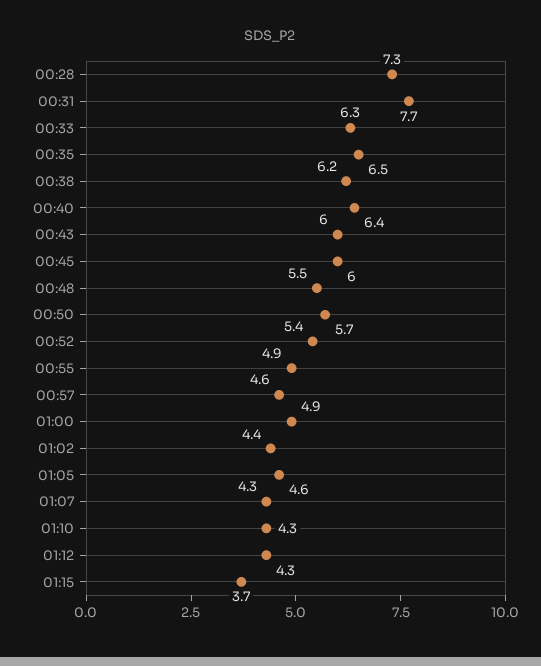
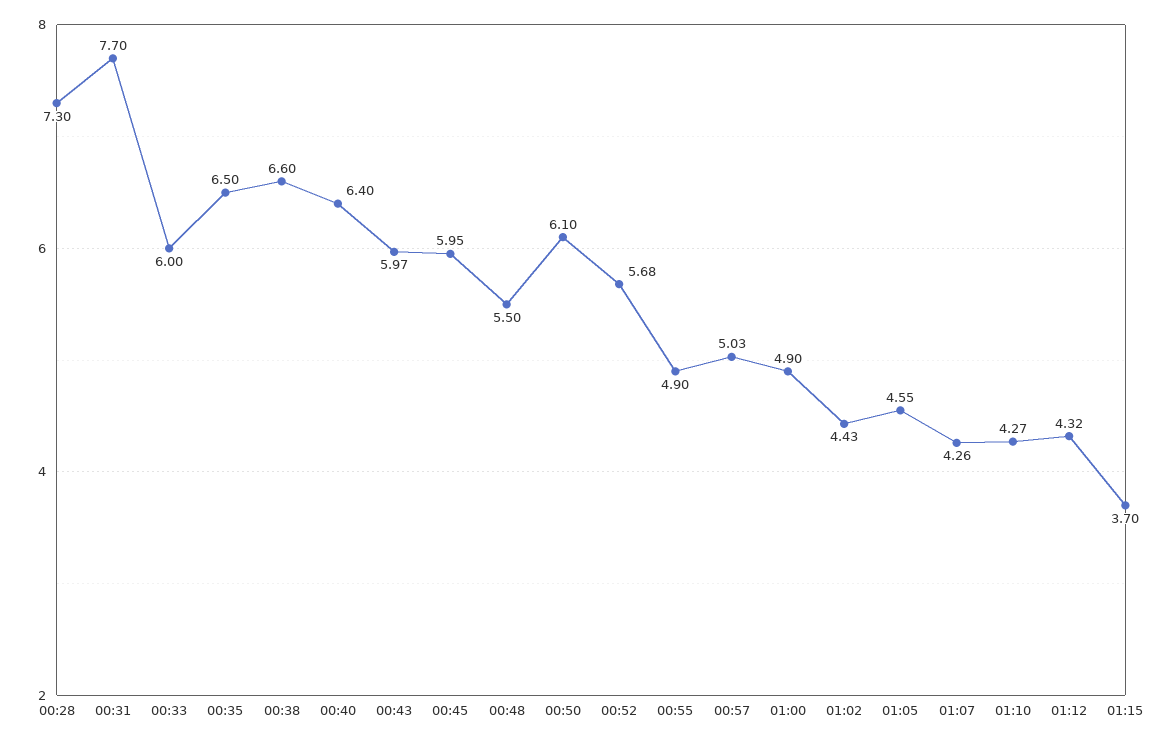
  {
    "00:28": 7.3,
    "00:31": 7.7,
-   "00:33": 6.3,
+   "00:33": 6,
    "00:35": 6.5,
-   "00:38": 6.2,
+   "00:38": 6.6,
    "00:40": 6.4,
    "00:43": 5.97,
    "00:45": 5.95,
    "00:48": 5.5,
-   "00:50": 5.7,
+   "00:50": 6.1,
-   "00:52": 5.4,
+   "00:52": 5.68,
    "00:55": 4.9,
-   "00:57": 4.6,
+   "00:57": 5.03,
    "01:00": 4.9,
    "01:02": 4.43,
    "01:05": 4.55,
    "01:07": 4.26,
    "01:10": 4.27,
    "01:12": 4.32,
    "01:15": 3.7
  }

